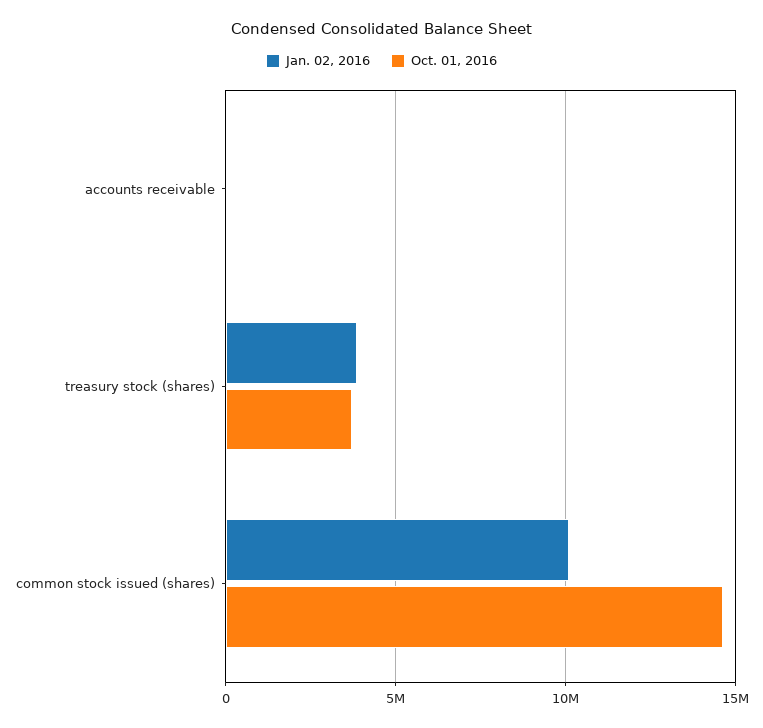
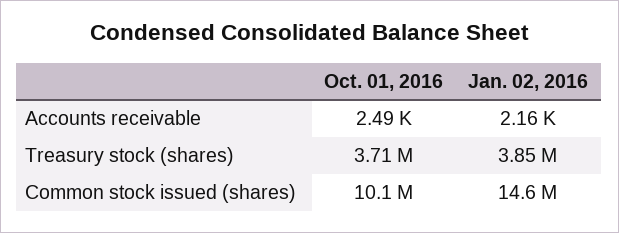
  {
    "Jan. 02, 2016": {
      "accounts receivable": 2160,
      "treasury stock (shares)": 3850000,
-     "common stock issued (shares)": 10000000
+     "common stock issued (shares)": 14600000
    },
    "Oct. 01, 2016": {
      "accounts receivable": 2490,
      "treasury stock (shares)": 3710000,
-     "common stock issued (shares)": 14500000
+     "common stock issued (shares)": 10100000
    }
  }

